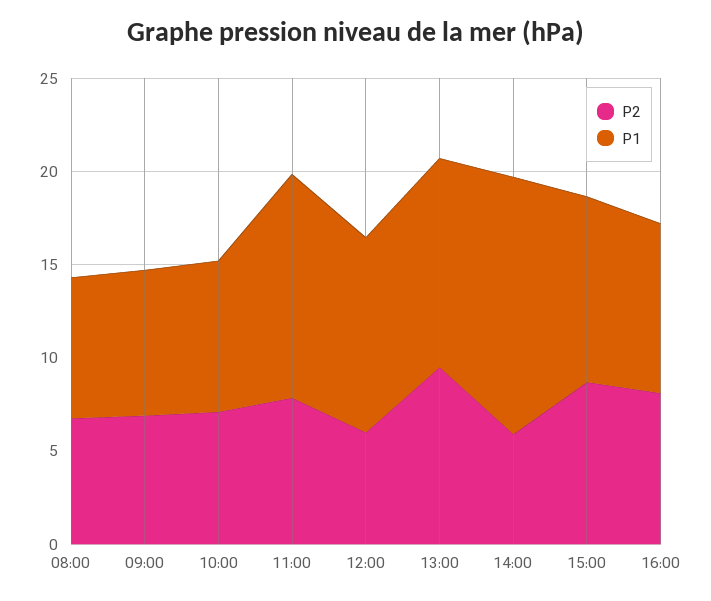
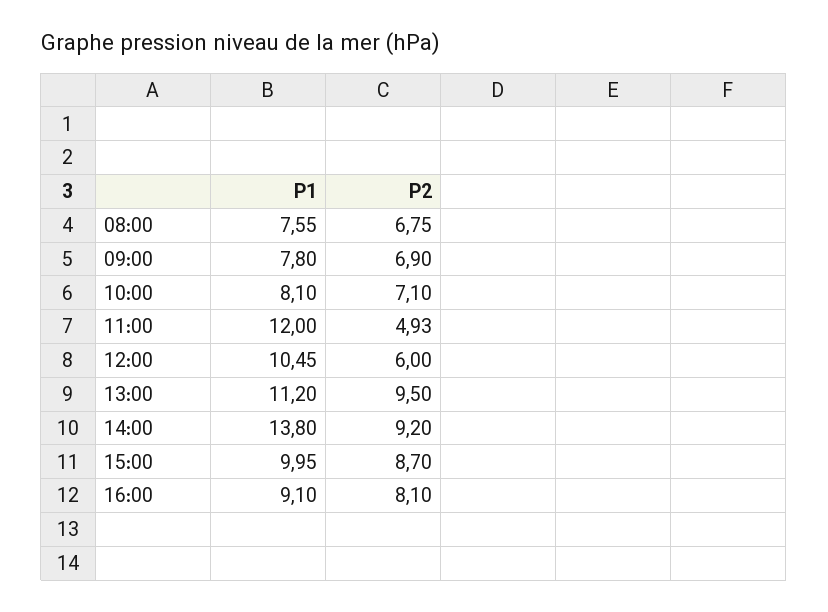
  {
    "P2": {
      "08:00": 6.75,
      "09:00": 6.9,
      "10:00": 7.1,
-     "11:00": 8,
+     "11:00": 4.93,
      "12:00": 6,
      "13:00": 9.5,
-     "14:00": 6,
+     "14:00": 9.2,
      "15:00": 8.7,
      "16:00": 8.1
    },
    "P1": {
      "08:00": 7.55,
      "09:00": 7.8,
      "10:00": 8.1,
      "11:00": 12,
      "12:00": 10.45,
      "13:00": 11.2,
      "14:00": 13.8,
      "15:00": 9.95,
      "16:00": 9.1
    }
  }

